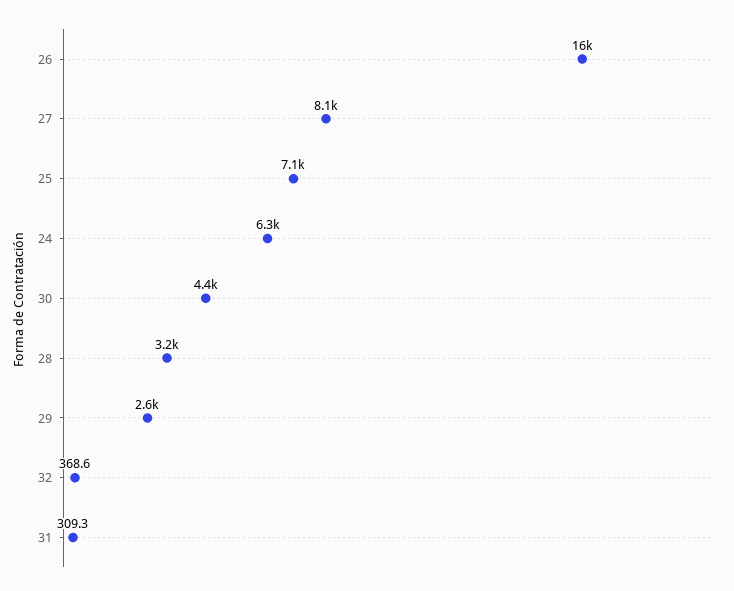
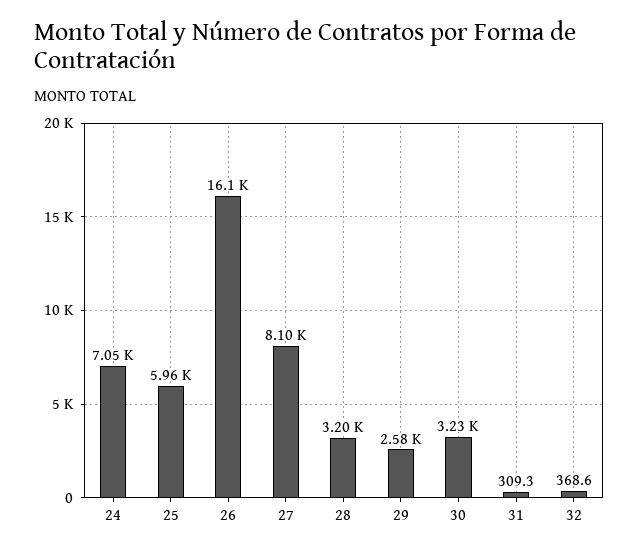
  {
    "26": 16100,
    "27": 8100,
-   "25": 7100,
+   "25": 5960,
-   "24": 6300,
+   "24": 7050,
-   "30": 4400,
+   "30": 3230,
    "28": 3200,
    "29": 2580,
    "32": 368.6,
    "31": 309.3
  }

